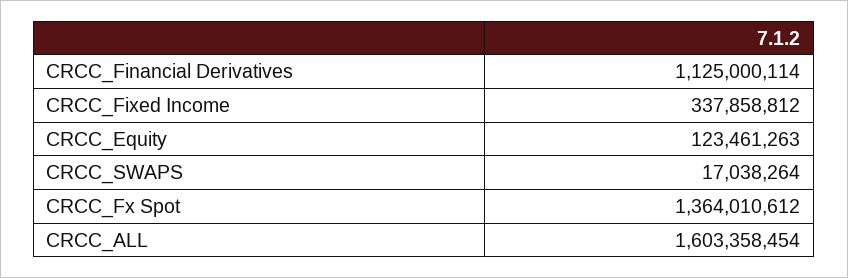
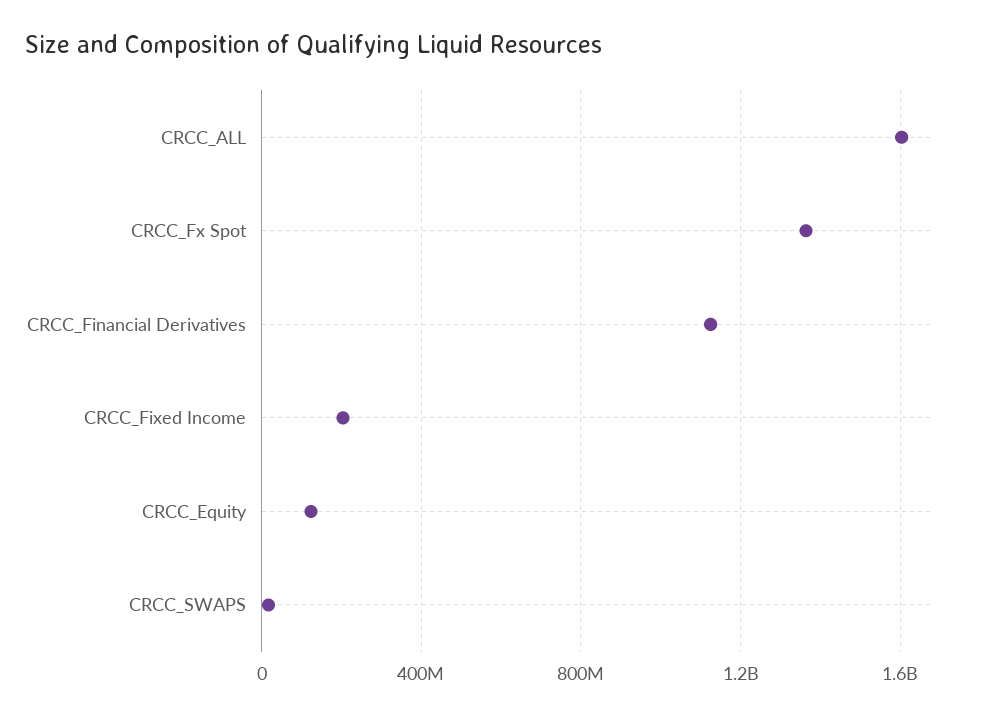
  {
    "CRCC_Financial Derivatives": 1125000114,
-   "CRCC_Fixed Income": 337858812,
+   "CRCC_Fixed Income": 200000000,
    "CRCC_Equity": 123461263,
    "CRCC_SWAPS": 17038264,
    "CRCC_Fx Spot": 1364010612,
    "CRCC_ALL": 1603358454
  }

